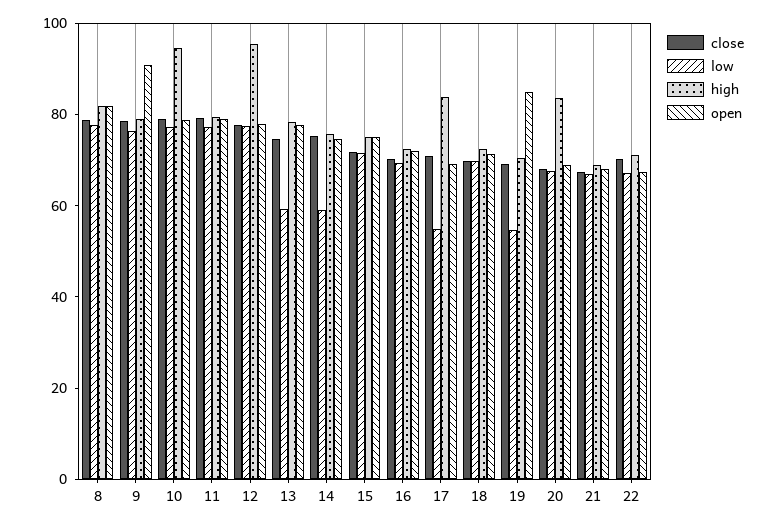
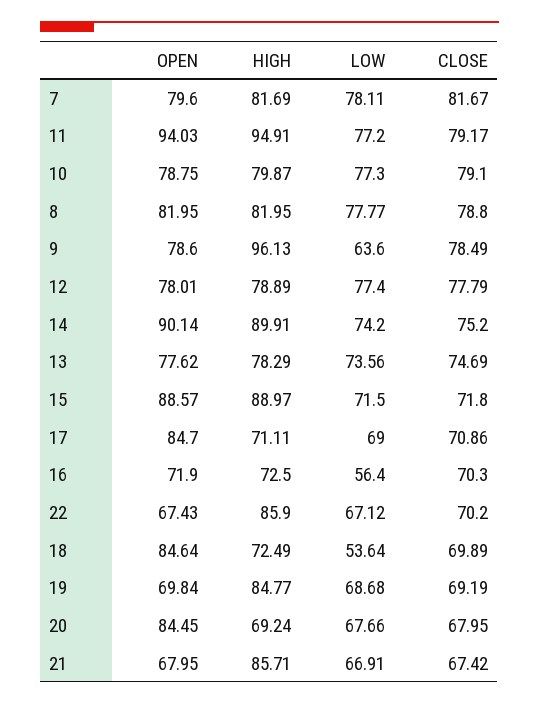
  {
    "close": {
      "8": 78.8,
      "9": 78.49,
      "10": 79.1,
      "11": 79.17,
      "12": 77.79,
      "13": 74.69,
      "14": 75.2,
      "15": 71.8,
      "16": 70.3,
      "17": 70.86,
      "18": 69.89,
      "19": 69.19,
      "20": 67.95,
      "21": 67.42,
-     "22": 70.2
+     "22": 70.2,
+     "7": 81.67
    },
    "low": {
      "8": 77.77,
-     "9": 75,
+     "9": 63.6,
      "10": 77.3,
      "11": 77.2,
      "12": 77.4,
-     "13": 60,
+     "13": 73.56,
-     "14": 60,
+     "14": 74.2,
      "15": 71.5,
-     "16": 70,
+     "16": 56.4,
-     "17": 55,
+     "17": 69,
-     "18": 70,
+     "18": 53.64,
-     "19": 55,
+     "19": 68.68,
      "20": 67.66,
      "21": 66.91,
-     "22": 67.12
+     "22": 67.12,
+     "7": 78.11
    },
    "high": {
      "8": 81.95,
-     "9": 80,
+     "9": 96.13,
-     "10": 95,
+     "10": 79.87,
-     "11": 80,
+     "11": 94.91,
-     "12": 95,
+     "12": 78.89,
      "13": 78.29,
-     "14": 75,
+     "14": 89.91,
-     "15": 75,
+     "15": 88.97,
      "16": 72.5,
-     "17": 85,
+     "17": 71.11,
      "18": 72.49,
-     "19": 70,
+     "19": 84.77,
-     "20": 85,
+     "20": 69.24,
-     "21": 70,
+     "21": 85.71,
-     "22": 70
+     "22": 85.9,
+     "7": 81.69
    },
    "open": {
      "8": 81.95,
-     "9": 90,
+     "9": 78.6,
      "10": 78.75,
-     "11": 80,
+     "11": 94.03,
      "12": 78.01,
      "13": 77.62,
-     "14": 75,
+     "14": 90.14,
-     "15": 75,
+     "15": 88.57,
      "16": 71.9,
-     "17": 70,
+     "17": 84.7,
-     "18": 70,
+     "18": 84.64,
-     "19": 85,
+     "19": 69.84,
-     "20": 70,
+     "20": 84.45,
      "21": 67.95,
-     "22": 67.43
+     "22": 67.43,
+     "7": 79.6
    }
  }

